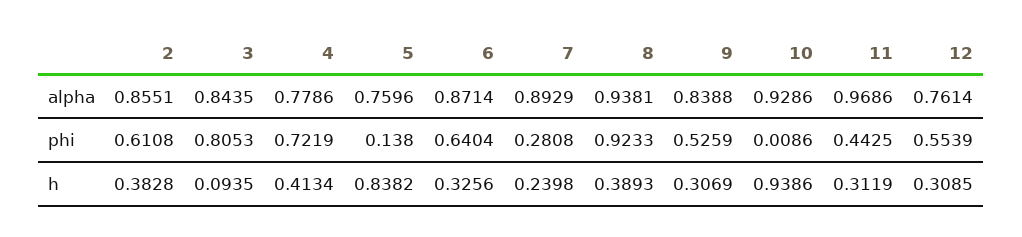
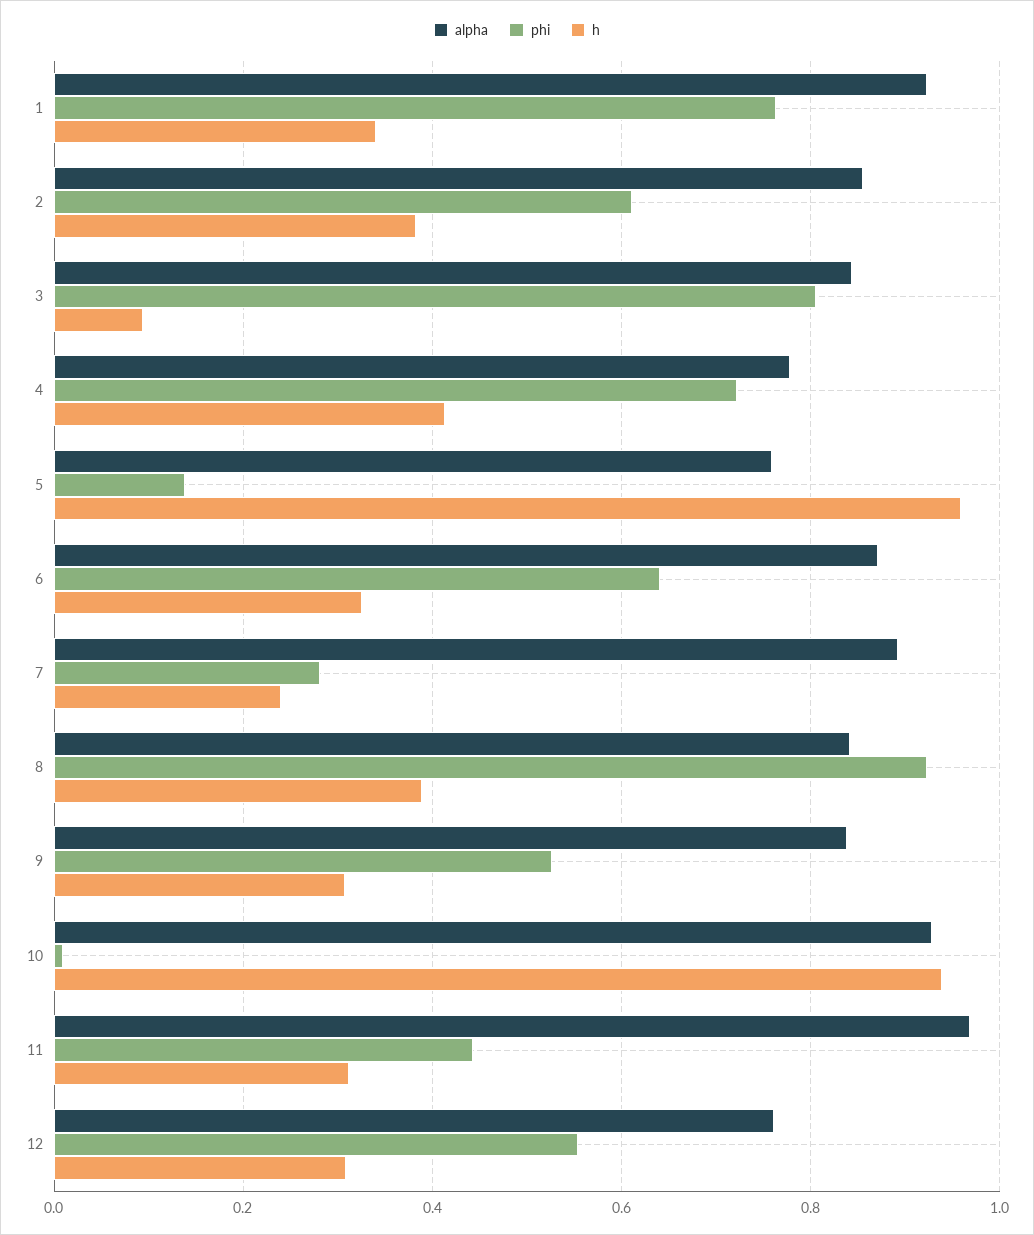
  {
    "alpha": {
      "2": 0.8551,
      "3": 0.8435,
      "4": 0.7786,
      "5": 0.7596,
      "6": 0.8714,
      "7": 0.8929,
-     "8": 0.9381,
+     "8": 0.84,
      "9": 0.8388,
      "10": 0.9286,
      "11": 0.9686,
-     "12": 0.7614
+     "12": 0.7614,
+     "1": 0.92
    },
    "phi": {
      "2": 0.6108,
      "3": 0.8053,
      "4": 0.7219,
      "5": 0.138,
      "6": 0.6404,
      "7": 0.2808,
      "8": 0.9233,
      "9": 0.5259,
      "10": 0.0086,
      "11": 0.4425,
-     "12": 0.5539
+     "12": 0.5539,
+     "1": 0.76
    },
    "h": {
      "2": 0.3828,
      "3": 0.0935,
      "4": 0.4134,
-     "5": 0.8382,
+     "5": 0.96,
      "6": 0.3256,
      "7": 0.2398,
      "8": 0.3893,
      "9": 0.3069,
      "10": 0.9386,
      "11": 0.3119,
-     "12": 0.3085
+     "12": 0.3085,
+     "1": 0.34
    }
  }

